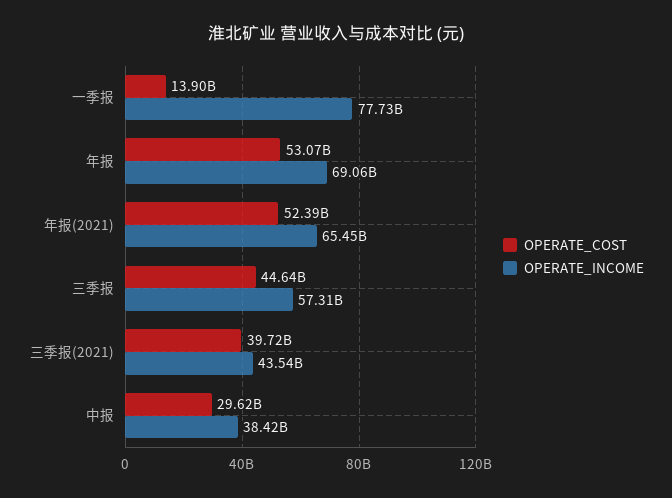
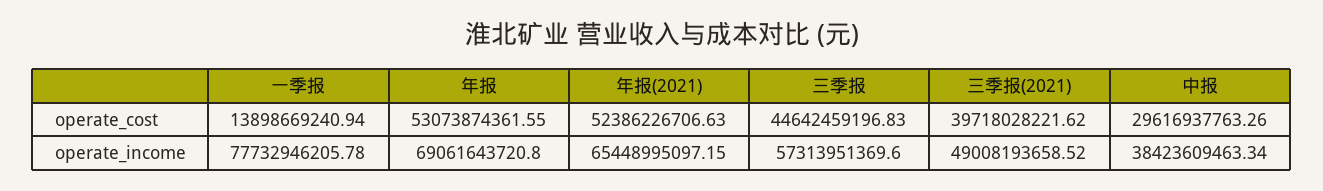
  {
    "OPERATE_COST": {
      "一季报": 13898669240.94,
      "年报": 53073874361.55,
      "年报(2021)": 52386226706.63,
      "三季报": 44642459196.83,
      "三季报(2021)": 39718028221.62,
      "中报": 29616937763.26
    },
    "OPERATE_INCOME": {
      "一季报": 77732946205.78,
      "年报": 69061643720.8,
      "年报(2021)": 65448995097.15,
      "三季报": 57313951369.6,
-     "三季报(2021)": 43540000000,
+     "三季报(2021)": 49008193658.52,
      "中报": 38423609463.34
    }
  }

